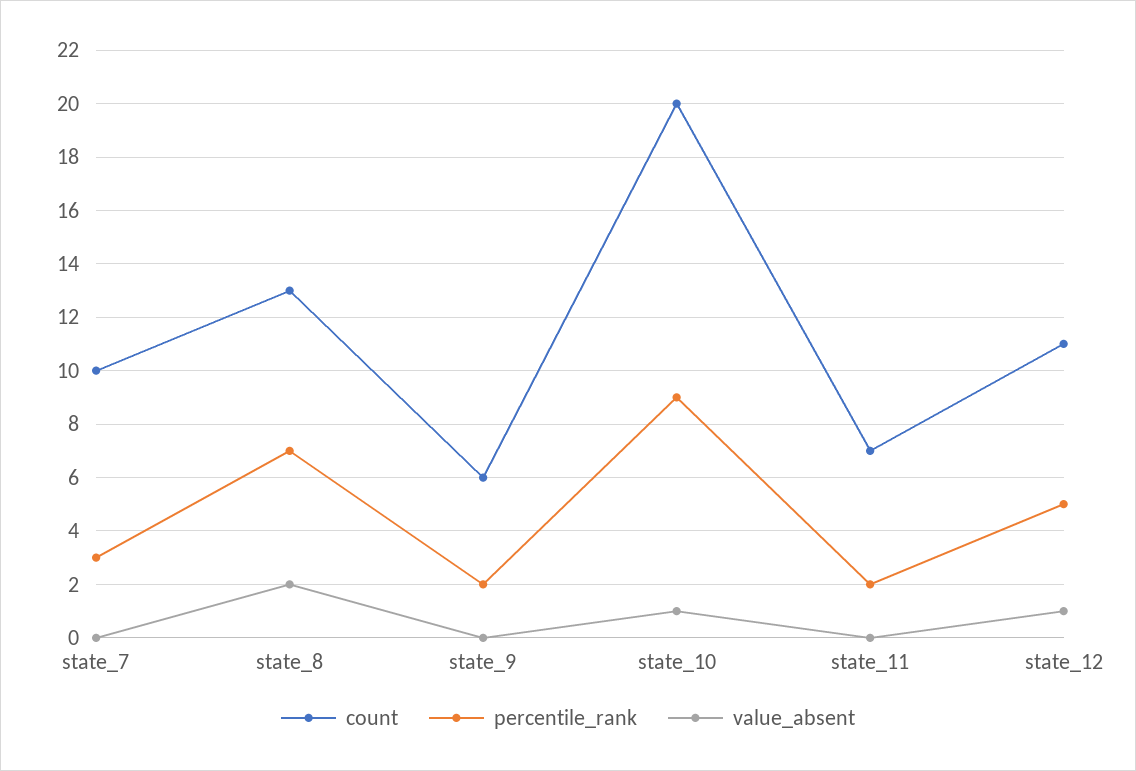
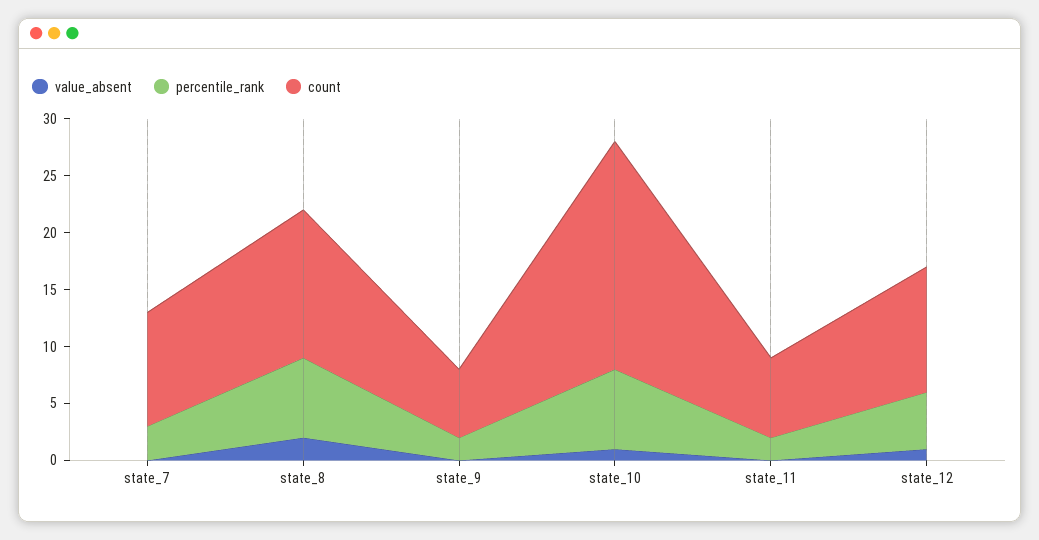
  {
    "count": {
      "state_7": 10,
      "state_8": 13,
      "state_9": 6,
      "state_10": 20,
      "state_11": 7,
      "state_12": 11
    },
    "percentile_rank": {
      "state_7": 3,
      "state_8": 7,
      "state_9": 2,
-     "state_10": 9,
+     "state_10": 7,
      "state_11": 2,
      "state_12": 5
    },
    "value_absent": {
      "state_7": 0,
      "state_8": 2,
      "state_9": 0,
      "state_10": 1,
      "state_11": 0,
      "state_12": 1
    }
  }

